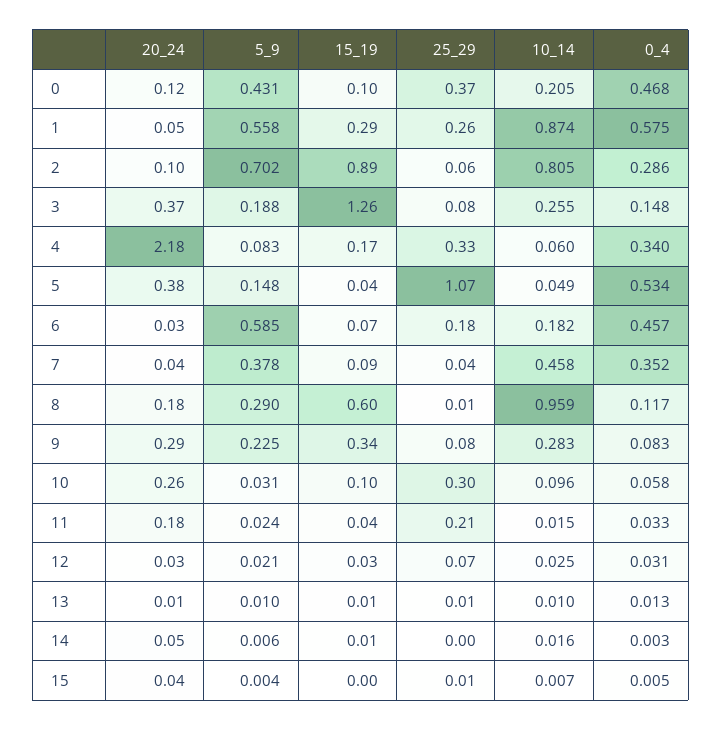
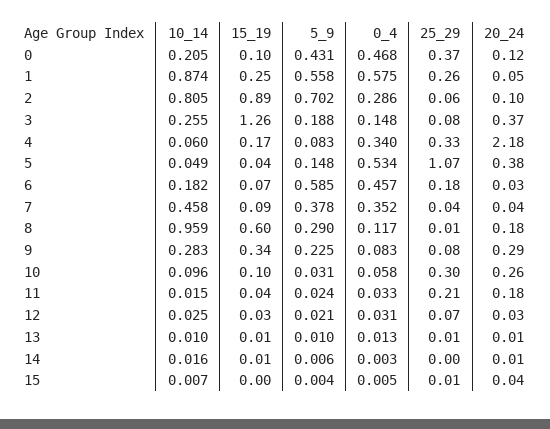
  {
    "20_24": {
      "0": 0.12,
      "1": 0.05,
      "2": 0.1,
      "3": 0.37,
      "4": 2.18,
      "5": 0.38,
      "6": 0.03,
      "7": 0.04,
      "8": 0.18,
      "9": 0.29,
      "10": 0.26,
      "11": 0.18,
      "12": 0.03,
      "13": 0.01,
-     "14": 0.05,
+     "14": 0.01,
      "15": 0.04
    },
    "5_9": {
      "0": 0.431,
      "1": 0.558,
      "2": 0.702,
      "3": 0.188,
      "4": 0.083,
      "5": 0.148,
      "6": 0.585,
      "7": 0.378,
      "8": 0.29,
      "9": 0.225,
      "10": 0.031,
      "11": 0.024,
      "12": 0.021,
      "13": 0.01,
      "14": 0.006,
      "15": 0.004
    },
    "15_19": {
      "0": 0.1,
-     "1": 0.29,
+     "1": 0.25,
      "2": 0.89,
      "3": 1.26,
      "4": 0.17,
      "5": 0.04,
      "6": 0.07,
      "7": 0.09,
      "8": 0.6,
      "9": 0.34,
      "10": 0.1,
      "11": 0.04,
      "12": 0.03,
      "13": 0.01,
      "14": 0.01,
      "15": 0
    },
    "25_29": {
      "0": 0.37,
      "1": 0.26,
      "2": 0.06,
      "3": 0.08,
      "4": 0.33,
      "5": 1.07,
      "6": 0.18,
      "7": 0.04,
      "8": 0.01,
      "9": 0.08,
      "10": 0.3,
      "11": 0.21,
      "12": 0.07,
      "13": 0.01,
      "14": 0,
      "15": 0.01
    },
    "10_14": {
      "0": 0.205,
      "1": 0.874,
      "2": 0.805,
      "3": 0.255,
      "4": 0.06,
      "5": 0.049,
      "6": 0.182,
      "7": 0.458,
      "8": 0.959,
      "9": 0.283,
      "10": 0.096,
      "11": 0.015,
      "12": 0.025,
      "13": 0.01,
      "14": 0.016,
      "15": 0.007
    },
    "0_4": {
      "0": 0.468,
      "1": 0.575,
      "2": 0.286,
      "3": 0.148,
      "4": 0.34,
      "5": 0.534,
      "6": 0.457,
      "7": 0.352,
      "8": 0.117,
      "9": 0.083,
      "10": 0.058,
      "11": 0.033,
      "12": 0.031,
      "13": 0.013,
      "14": 0.003,
      "15": 0.005
    }
  }

